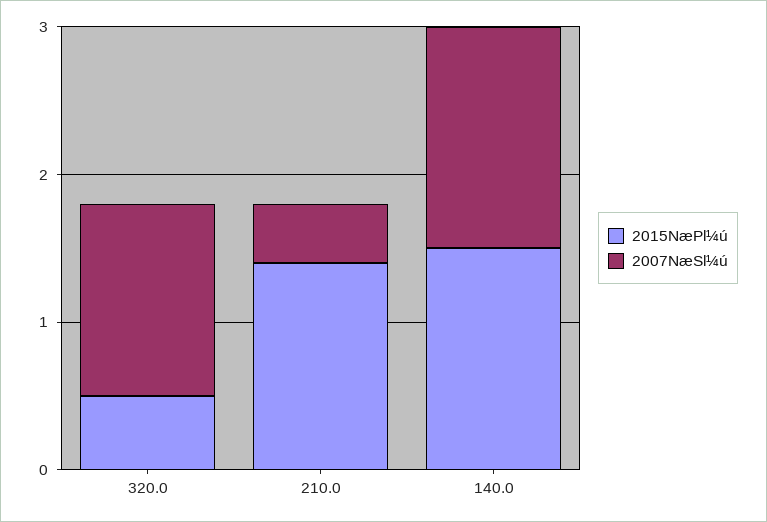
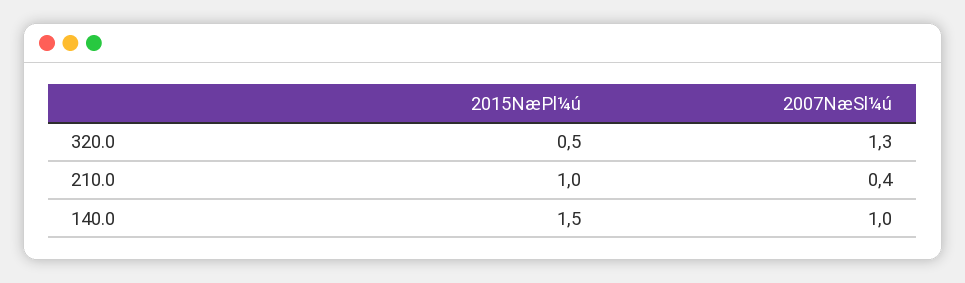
  {
    "2015NæPl¼ú": {
      "320.0": 0.5,
-     "210.0": 1.4,
+     "210.0": 1,
      "140.0": 1.5
    },
    "2007NæSl¼ú": {
      "320.0": 1.3,
      "210.0": 0.4,
-     "140.0": 1.5
+     "140.0": 1
    }
  }

